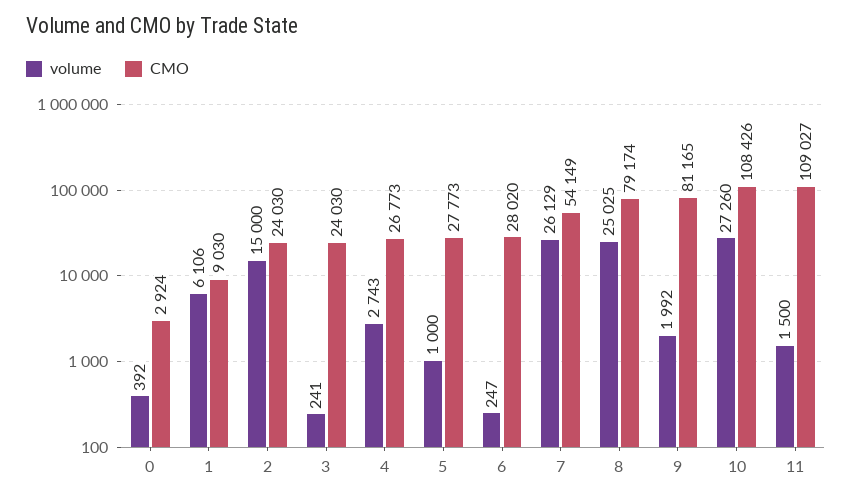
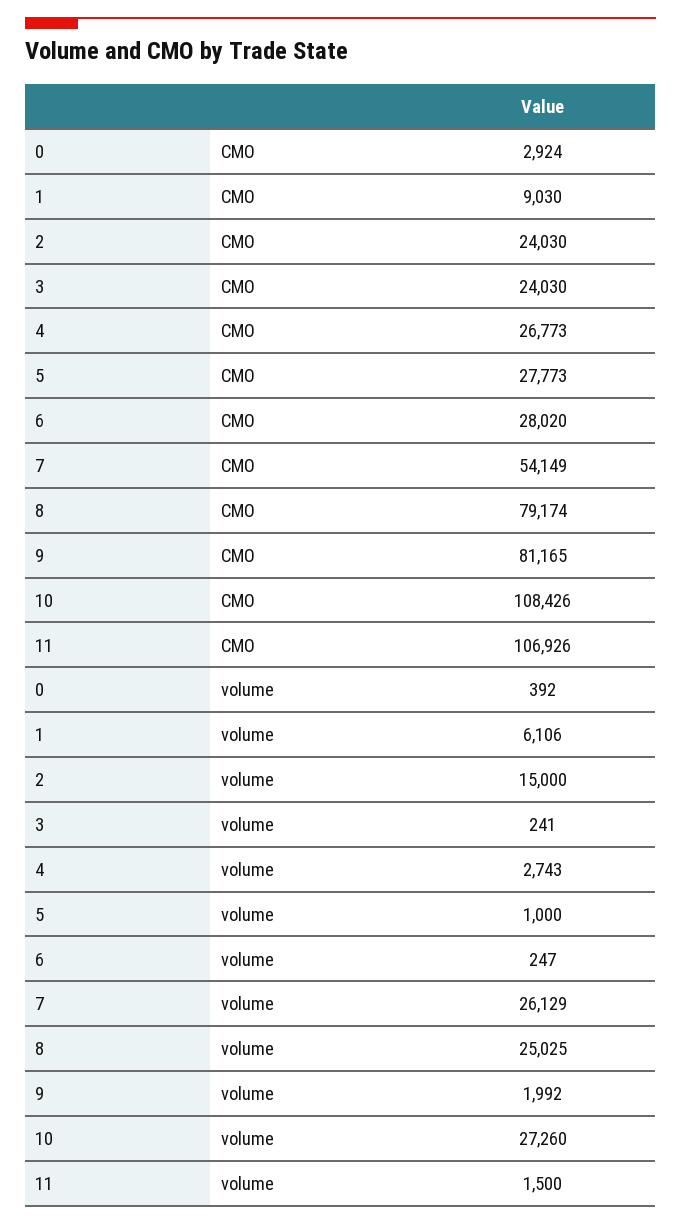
  {
    "volume": {
      "0": 392,
      "1": 6106,
      "2": 15000,
      "3": 241,
      "4": 2743,
      "5": 1000,
      "6": 247,
      "7": 26129,
      "8": 25025,
      "9": 1992,
      "10": 27260,
      "11": 1500
    },
    "CMO": {
      "0": 2924,
      "1": 9030,
      "2": 24030,
      "3": 24030,
      "4": 26773,
      "5": 27773,
      "6": 28020,
      "7": 54149,
      "8": 79174,
      "9": 81165,
      "10": 108426,
-     "11": 109027
+     "11": 106926
    }
  }

